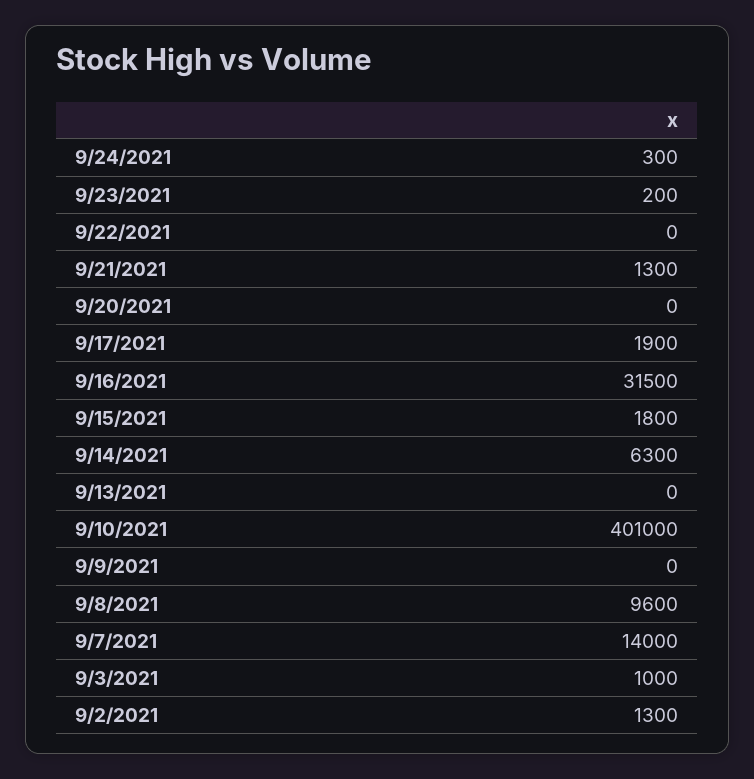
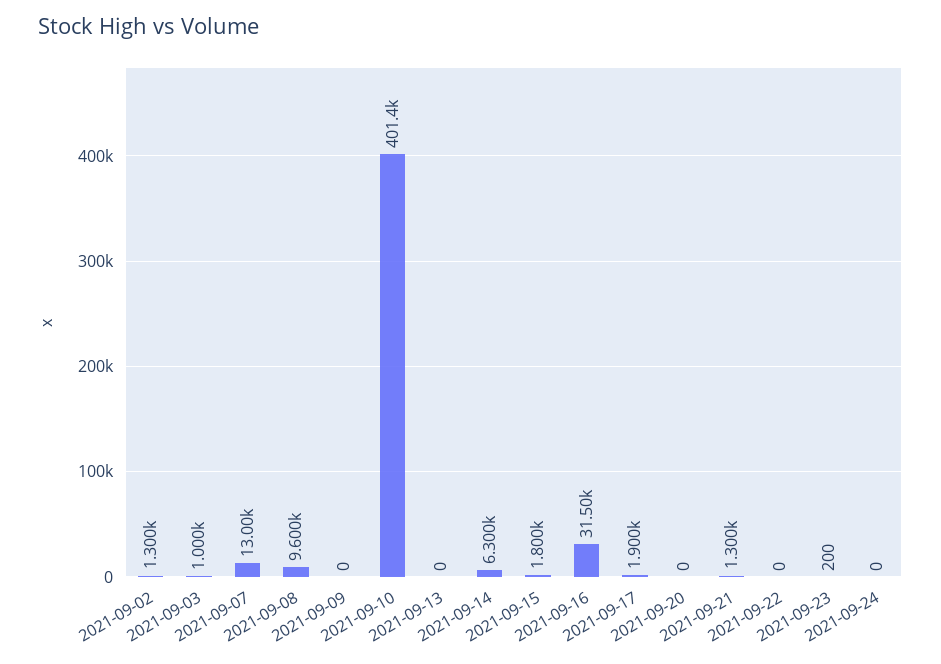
  {
-   "9/24/2021": 300,
+   "9/24/2021": 0,
    "9/23/2021": 200,
    "9/22/2021": 0,
    "9/21/2021": 1300,
    "9/20/2021": 0,
    "9/17/2021": 1900,
    "9/16/2021": 31500,
    "9/15/2021": 1800,
    "9/14/2021": 6300,
    "9/13/2021": 0,
-   "9/10/2021": 401000,
+   "9/10/2021": 401400,
    "9/9/2021": 0,
    "9/8/2021": 9600,
-   "9/7/2021": 14000,
+   "9/7/2021": 13000,
    "9/3/2021": 1000,
    "9/2/2021": 1300
  }

